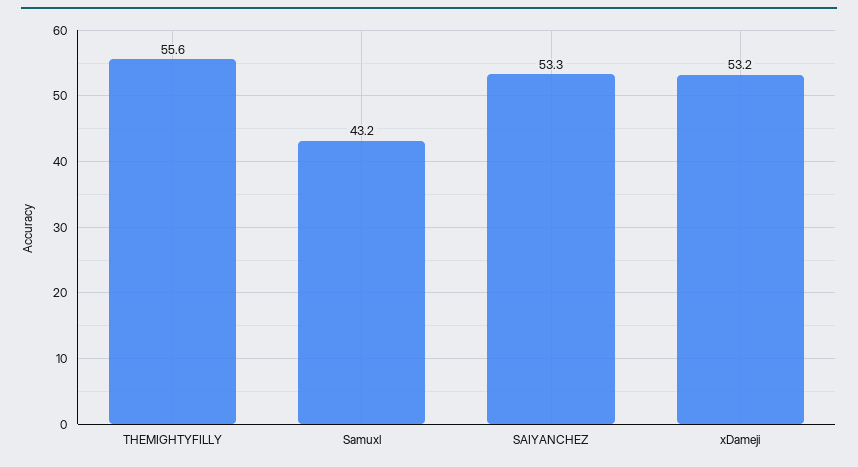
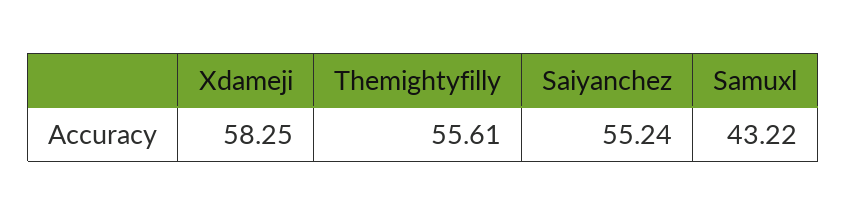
  {
    "THEMIGHTYFILLY": 55.61,
    "Samuxl": 43.22,
-   "SAIYANCHEZ": 53.3,
+   "SAIYANCHEZ": 55.24,
-   "xDameji": 53.2
+   "xDameji": 58.25
  }

